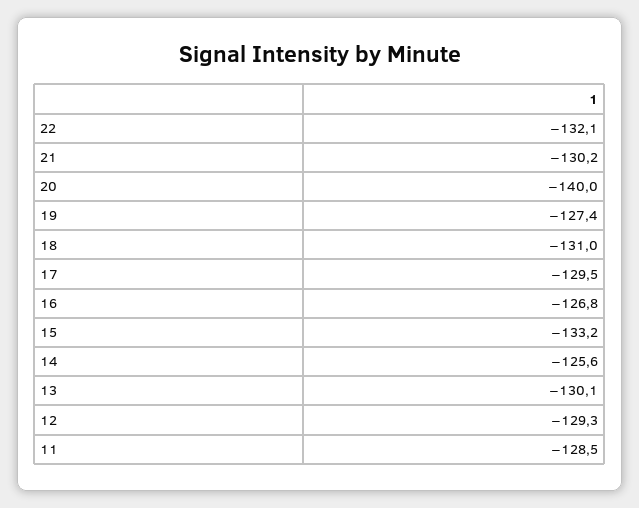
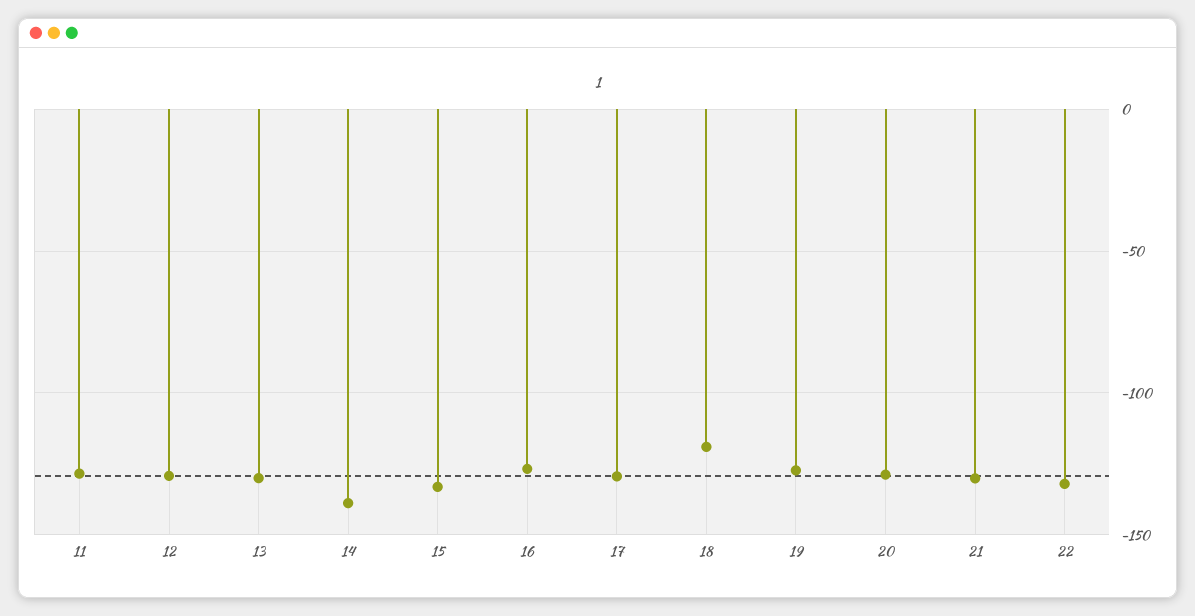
  {
    "22": -132.1,
    "21": -130.2,
-   "20": -140,
+   "20": -130,
    "19": -127.4,
-   "18": -131,
+   "18": -120,
    "17": -129.5,
    "16": -126.8,
    "15": -133.2,
-   "14": -125.6,
+   "14": -140,
    "13": -130.1,
    "12": -129.3,
    "11": -128.5
  }

